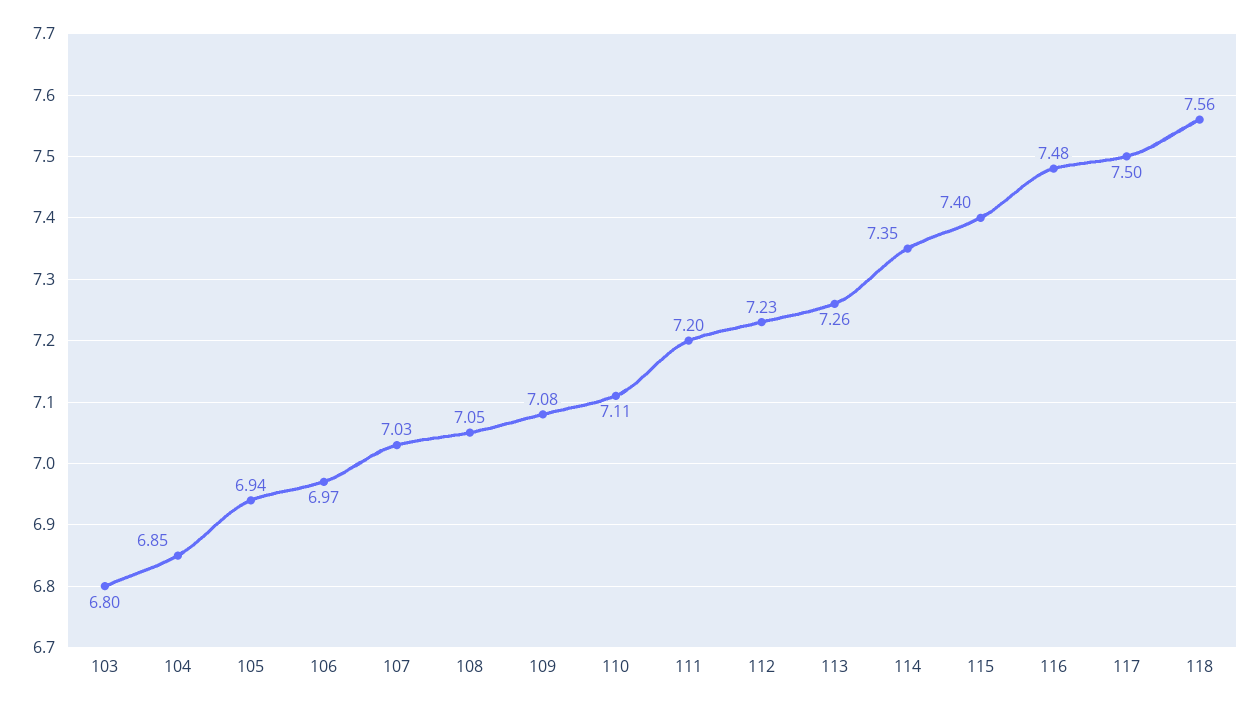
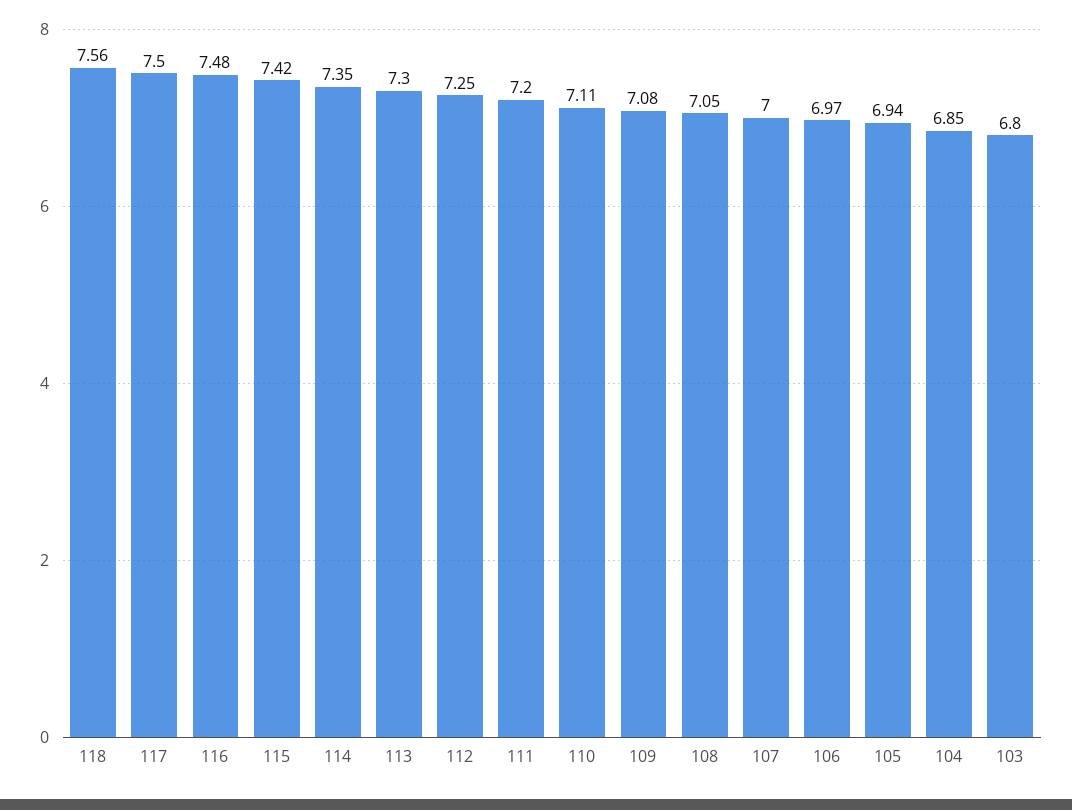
  {
    "103": 6.8,
    "104": 6.85,
    "105": 6.94,
    "106": 6.97,
-   "107": 7.03,
+   "107": 7,
    "108": 7.05,
    "109": 7.08,
    "110": 7.11,
    "111": 7.2,
-   "112": 7.23,
+   "112": 7.25,
-   "113": 7.26,
+   "113": 7.3,
    "114": 7.35,
-   "115": 7.4,
+   "115": 7.42,
    "116": 7.48,
    "117": 7.5,
    "118": 7.56
  }

